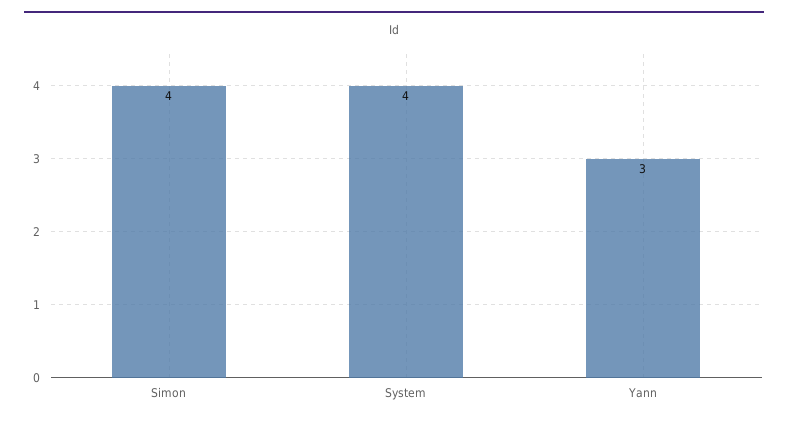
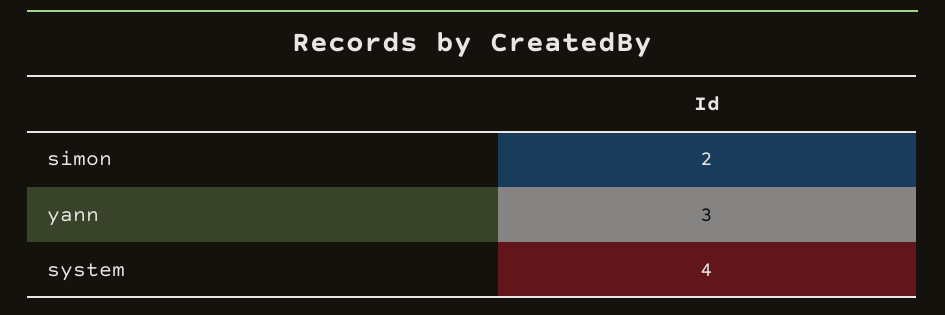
  {
-   "Simon": 4,
+   "Simon": 2,
    "System": 4,
    "Yann": 3
  }

